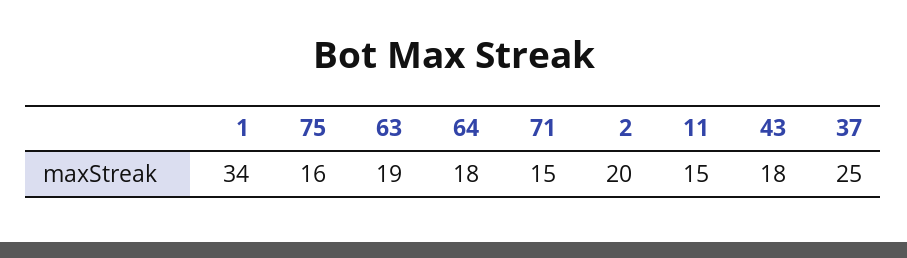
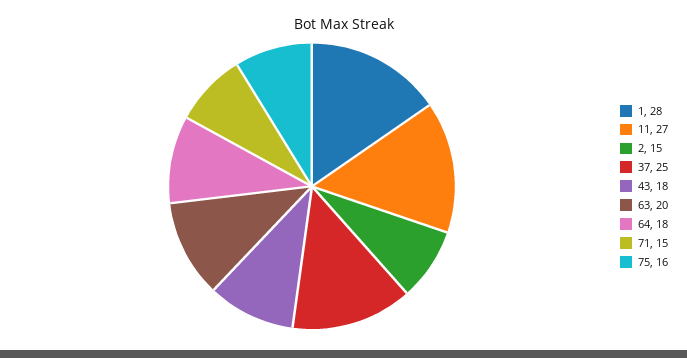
  {
-   "1": 34,
+   "1": 28,
    "75": 16,
-   "63": 19,
+   "63": 20,
    "64": 18,
    "71": 15,
-   "2": 20,
+   "2": 15,
-   "11": 15,
+   "11": 27,
    "43": 18,
    "37": 25
  }

